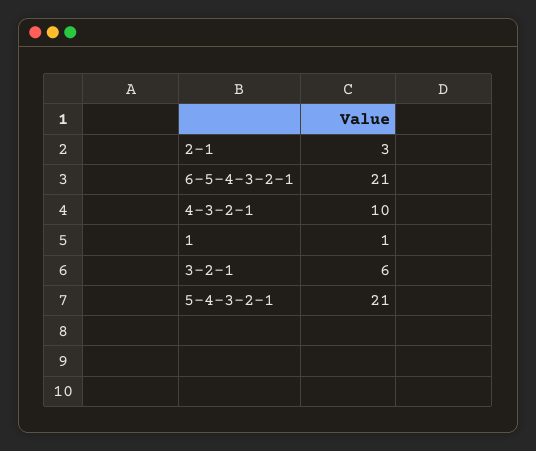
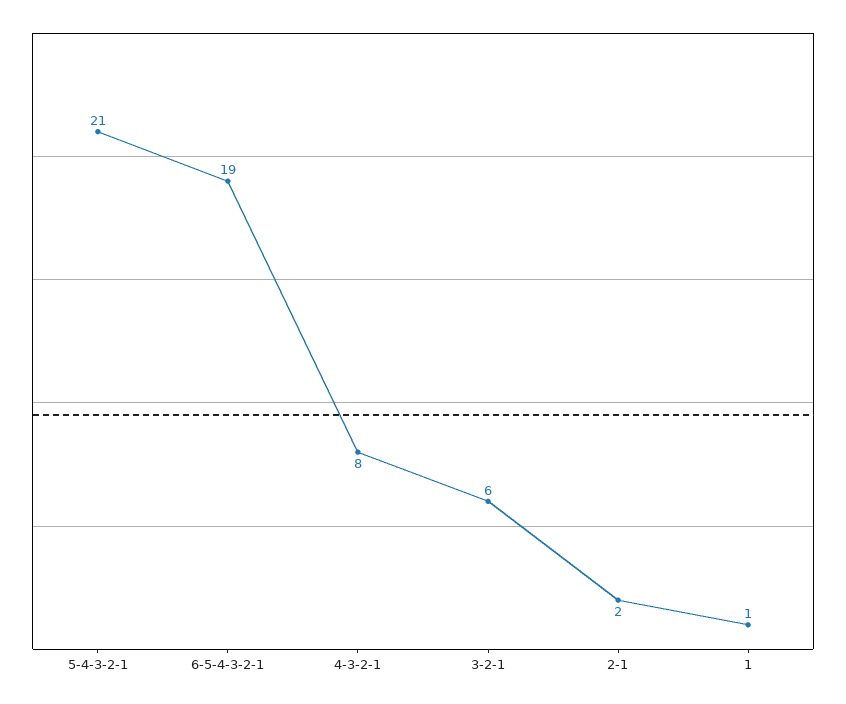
  {
-   "2-1": 3,
+   "2-1": 2,
-   "6-5-4-3-2-1": 21,
+   "6-5-4-3-2-1": 19,
-   "4-3-2-1": 10,
+   "4-3-2-1": 8,
    "1": 1,
    "3-2-1": 6,
    "5-4-3-2-1": 21
  }

